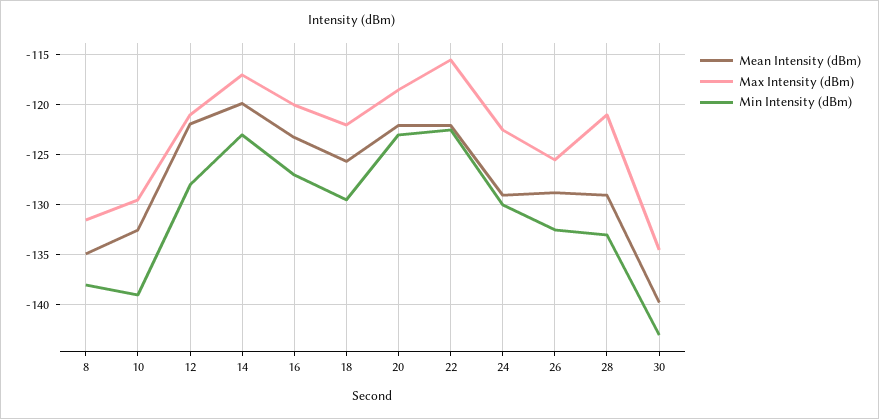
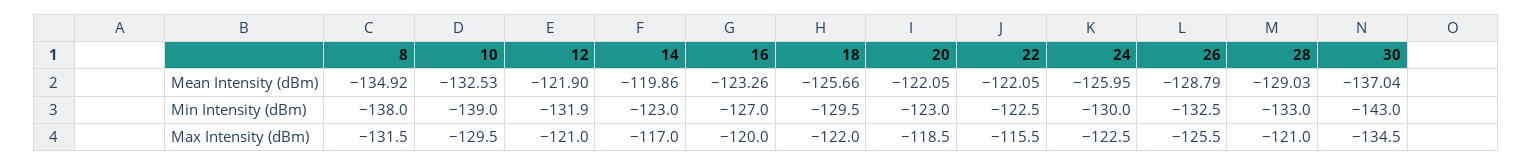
  {
    "Mean Intensity (dBm)": {
      "8": -134.92,
      "10": -132.53,
      "12": -121.9,
      "14": -119.86,
      "16": -123.26,
      "18": -125.66,
      "20": -122.05,
      "22": -122.05,
-     "24": -129,
+     "24": -125.95,
      "26": -128.79,
      "28": -129.03,
-     "30": -140
+     "30": -137.04
    },
    "Max Intensity (dBm)": {
      "8": -131.5,
      "10": -129.5,
      "12": -121,
      "14": -117,
      "16": -120,
      "18": -122,
      "20": -118.5,
      "22": -115.5,
      "24": -122.5,
      "26": -125.5,
      "28": -121,
      "30": -134.5
    },
    "Min Intensity (dBm)": {
      "8": -138,
      "10": -139,
-     "12": -128,
+     "12": -131.9,
      "14": -123,
      "16": -127,
      "18": -129.5,
      "20": -123,
      "22": -122.5,
      "24": -130,
      "26": -132.5,
      "28": -133,
      "30": -143
    }
  }

